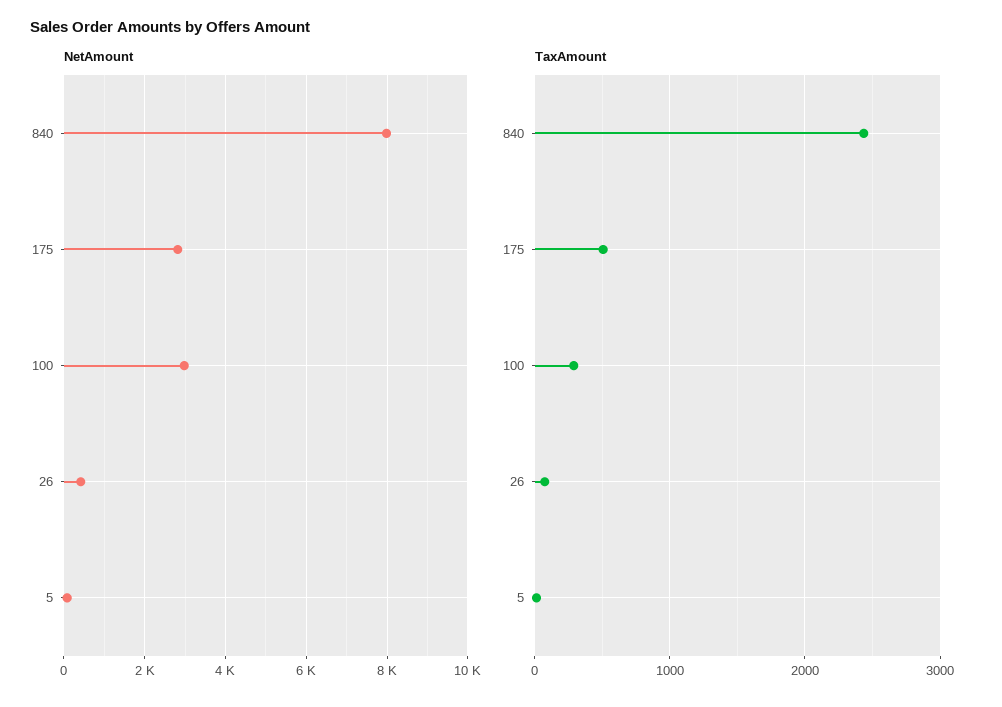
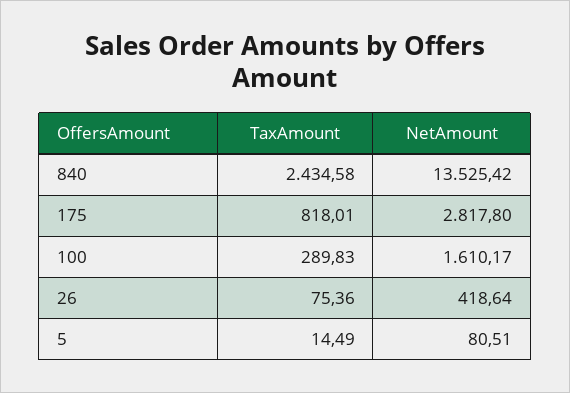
  {
    "NetAmount": {
-     "840": 8000,
+     "840": 13525.42,
      "175": 2817.8,
-     "100": 3000,
+     "100": 1610.17,
      "26": 418.64,
      "5": 80.51
    },
    "TaxAmount": {
      "840": 2434.58,
-     "175": 500,
+     "175": 818.01,
      "100": 289.83,
      "26": 75.36,
      "5": 14.49
    }
  }

